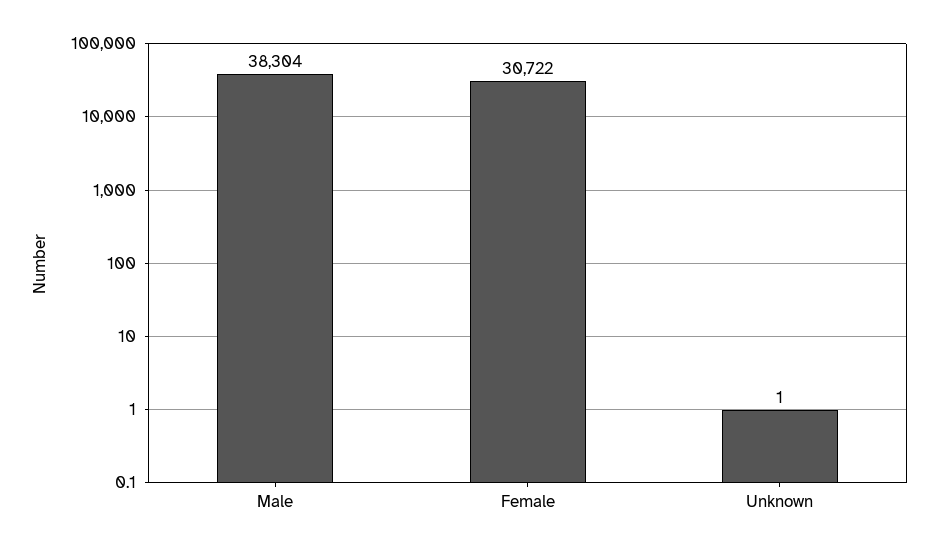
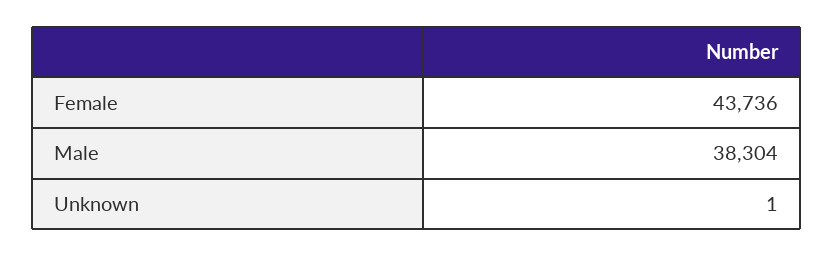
  {
    "Male": 38304,
-   "Female": 30722,
+   "Female": 43736,
    "Unknown": 1
  }

